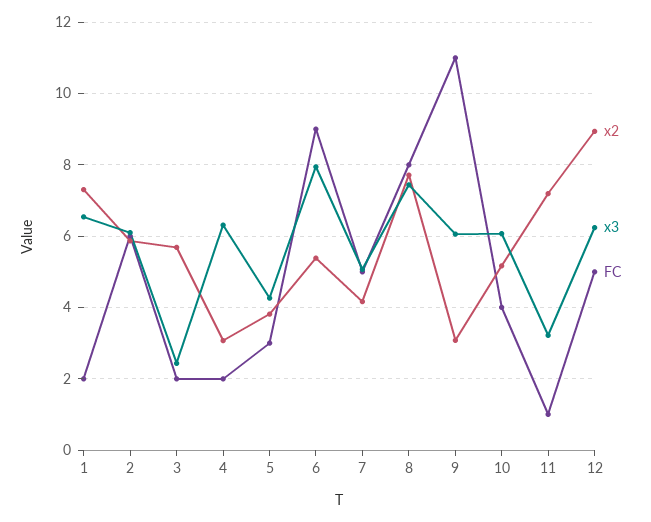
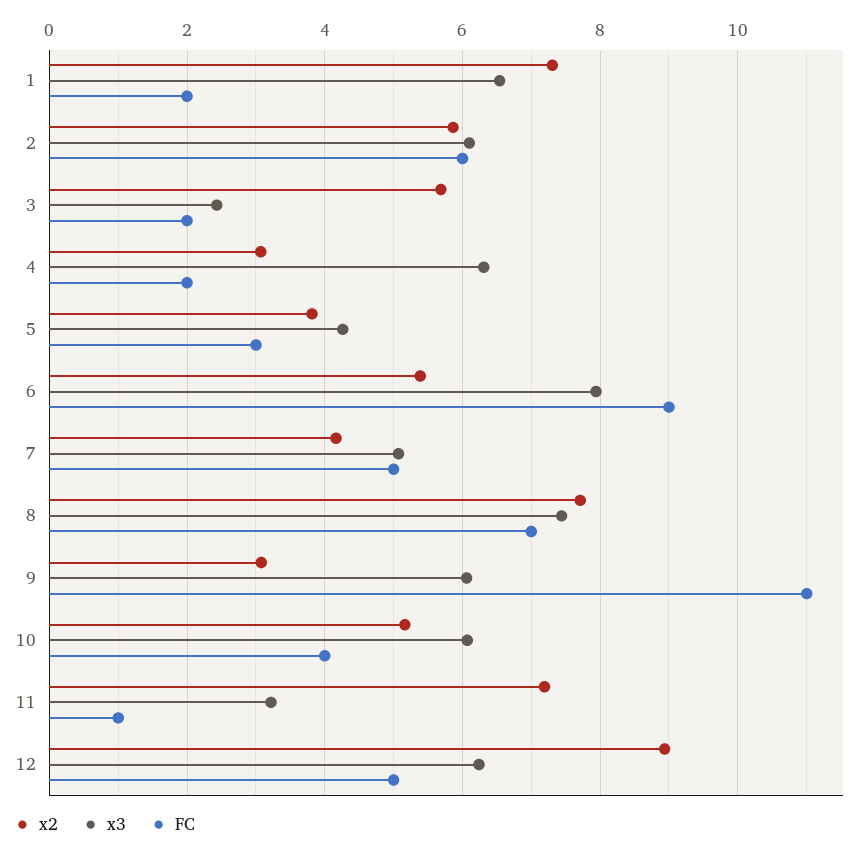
  {
    "x2": {
      "1": 7.4,
      "2": 5.8,
      "3": 5.6,
      "4": 3,
      "5": 3.8,
      "6": 5.4,
      "7": 4.2,
      "8": 7.8,
      "9": 3,
      "10": 5.2,
      "11": 7.2,
      "12": 9
    },
    "x3": {
      "1": 6.6,
      "2": 6.2,
      "3": 2.4,
      "4": 6.4,
      "5": 4.2,
      "6": 8,
      "7": 5,
      "8": 7.4,
      "9": 6,
      "10": 6,
      "11": 3.2,
      "12": 6.2
    },
    "FC": {
      "1": 2,
      "2": 6,
      "3": 2,
      "4": 2,
      "5": 3,
      "6": 9,
      "7": 5,
-     "8": 8,
+     "8": 7,
      "9": 11,
      "10": 4,
      "11": 1,
      "12": 5
    }
  }

